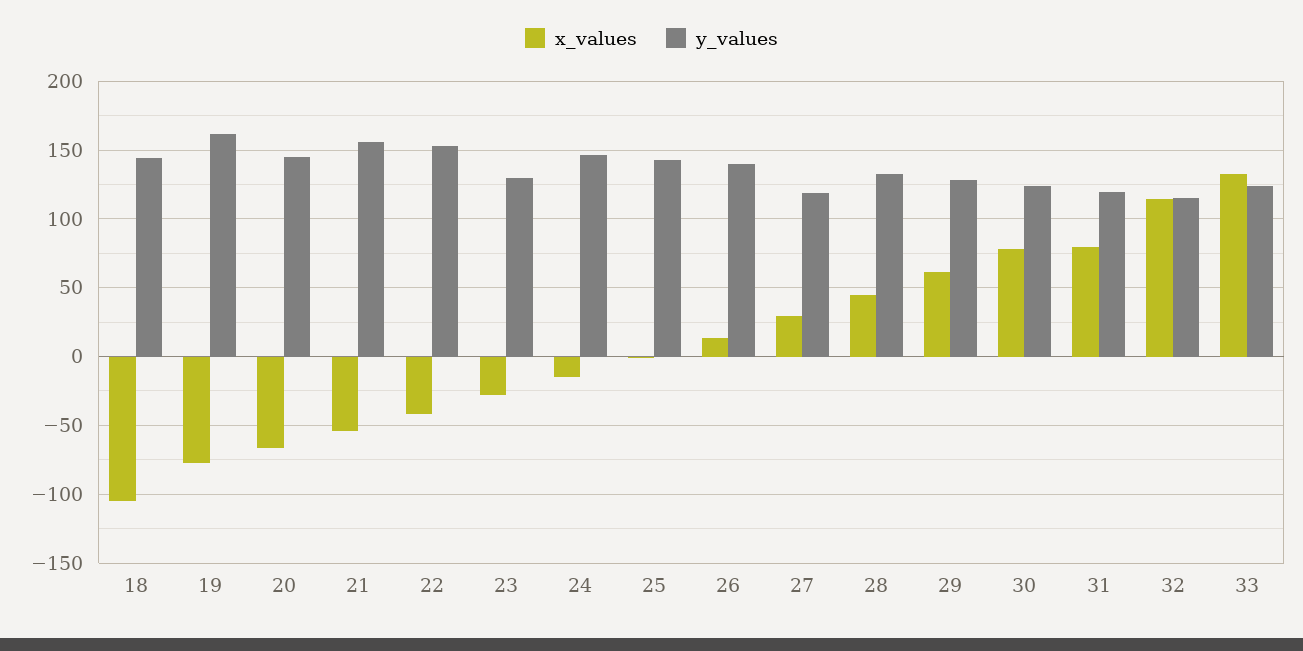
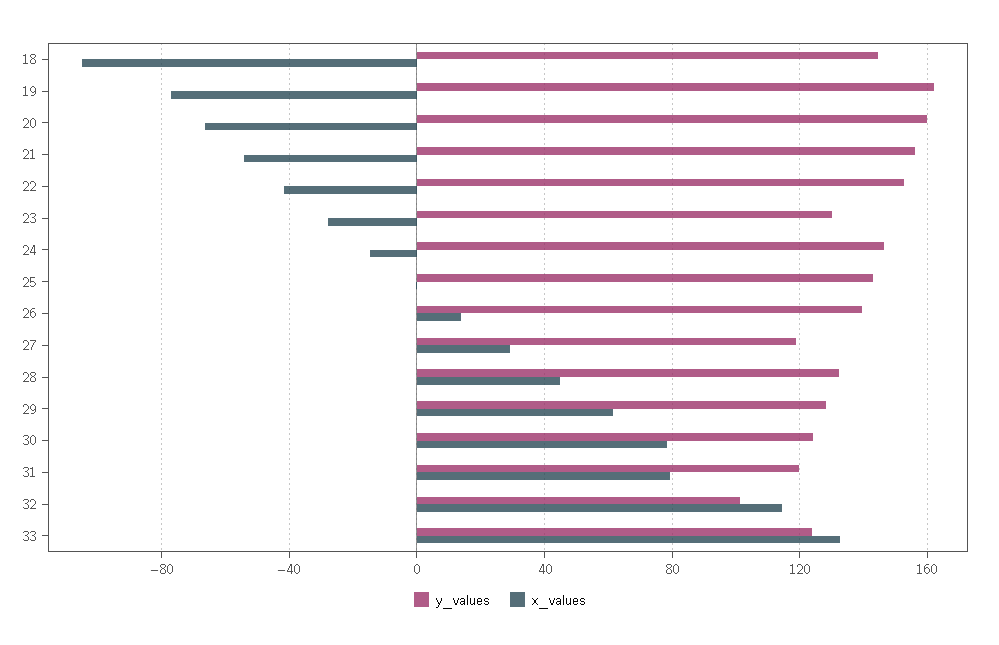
  {
    "x_values": {
      "18": -105,
      "19": -75,
      "20": -65,
      "21": -55,
      "22": -40,
      "23": -30,
      "24": -15,
      "25": 0,
      "26": 15,
      "27": 30,
      "28": 45,
      "29": 60,
      "30": 80,
      "31": 80,
      "32": 115,
      "33": 135
    },
    "y_values": {
      "18": 145,
      "19": 160,
-     "20": 145,
+     "20": 160,
      "21": 155,
      "22": 155,
      "23": 130,
      "24": 145,
      "25": 145,
      "26": 140,
      "27": 120,
      "28": 130,
      "29": 130,
      "30": 125,
      "31": 120,
-     "32": 115,
+     "32": 100,
      "33": 125
    }
  }

